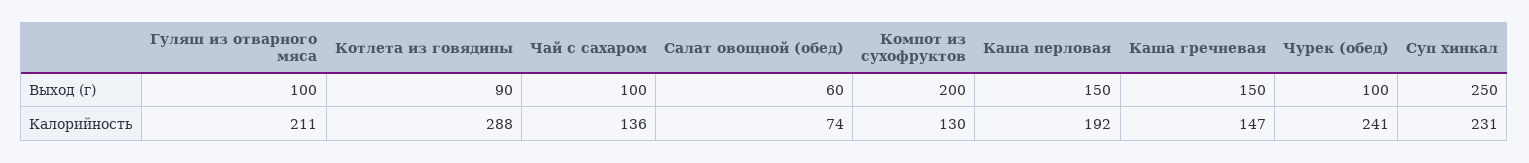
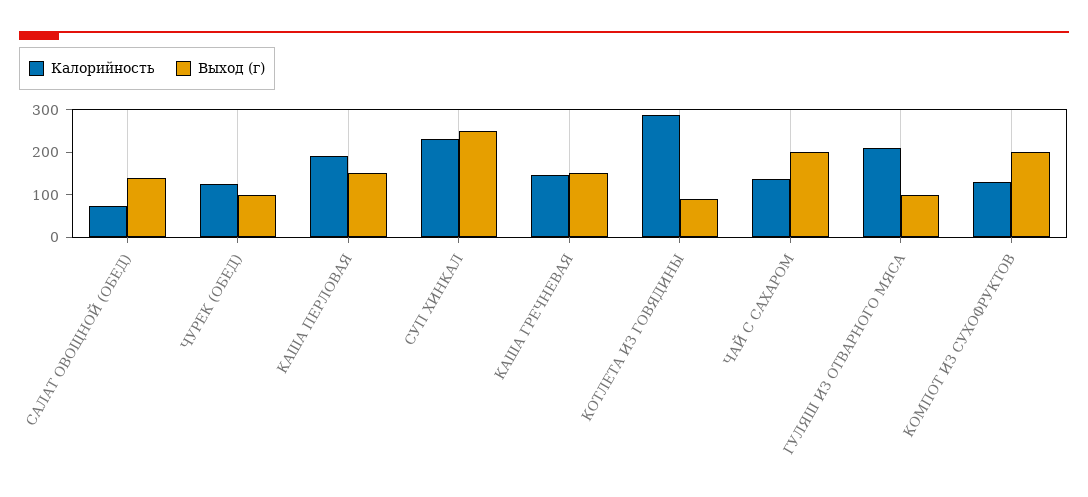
  {
    "Выход (г)": {
      "Гуляш из отварного мяса": 100,
      "Котлета из говядины": 90,
-     "Чай с сахаром": 100,
+     "Чай с сахаром": 200,
-     "Салат овощной (обед)": 60,
+     "Салат овощной (обед)": 140,
      "Компот из сухофруктов": 200,
      "Каша перловая": 150,
      "Каша гречневая": 150,
      "Чурек (обед)": 100,
      "Суп хинкал": 250
    },
    "Калорийность": {
      "Гуляш из отварного мяса": 211,
      "Котлета из говядины": 288,
      "Чай с сахаром": 136,
      "Салат овощной (обед)": 74,
      "Компот из сухофруктов": 130,
      "Каша перловая": 192,
      "Каша гречневая": 147,
-     "Чурек (обед)": 241,
+     "Чурек (обед)": 120,
      "Суп хинкал": 231
    }
  }

